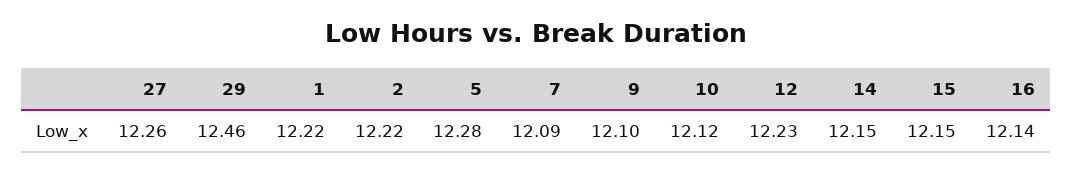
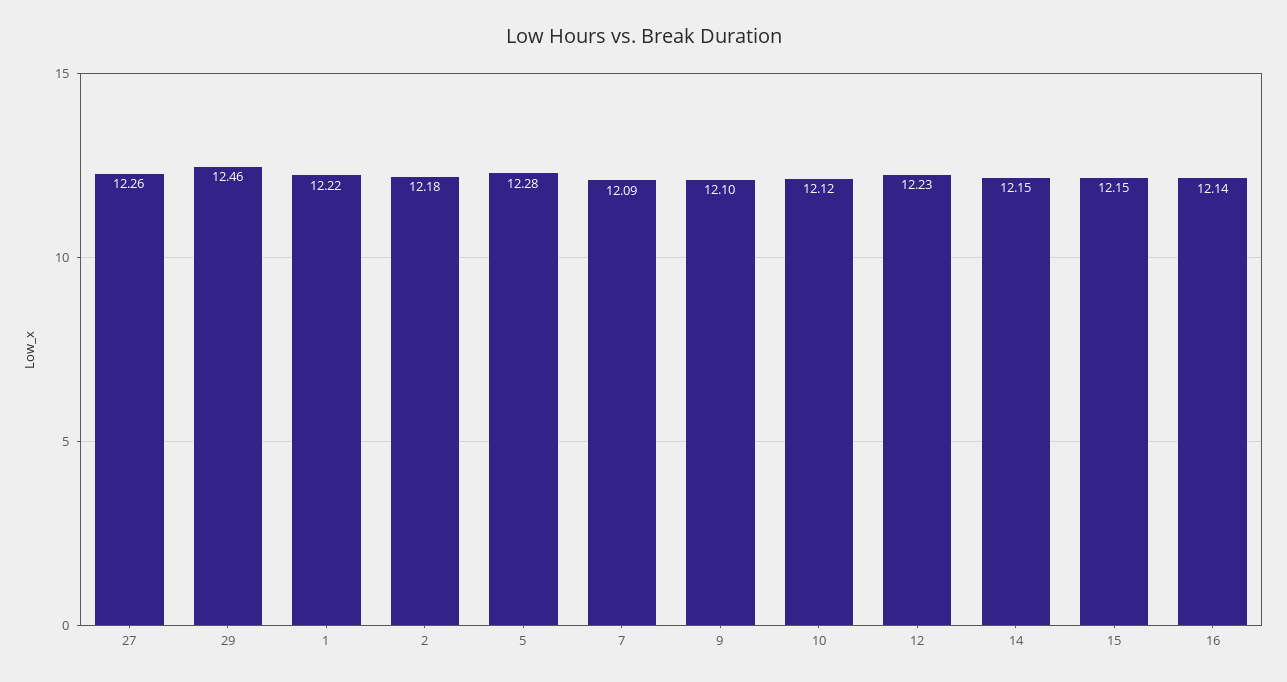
  {
    "27": 12.26,
    "29": 12.46,
    "1": 12.22,
-   "2": 12.22,
+   "2": 12.18,
    "5": 12.28,
    "7": 12.09,
    "9": 12.1,
    "10": 12.12,
    "12": 12.23,
    "14": 12.15,
    "15": 12.15,
    "16": 12.14
  }

